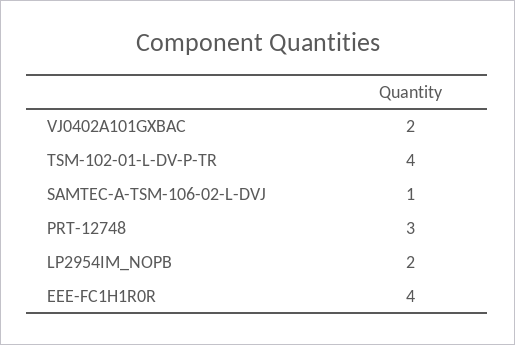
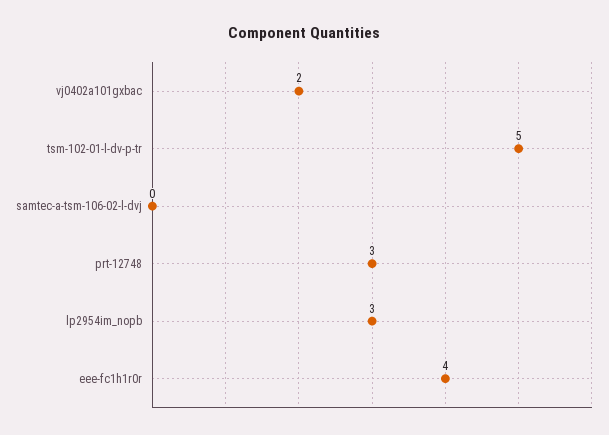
  {
    "VJ0402A101GXBAC": 2,
-   "TSM-102-01-L-DV-P-TR": 4,
+   "TSM-102-01-L-DV-P-TR": 5,
-   "SAMTEC-A-TSM-106-02-L-DVJ": 1,
+   "SAMTEC-A-TSM-106-02-L-DVJ": 0,
    "PRT-12748": 3,
-   "LP2954IM_NOPB": 2,
+   "LP2954IM_NOPB": 3,
    "EEE-FC1H1R0R": 4
  }

